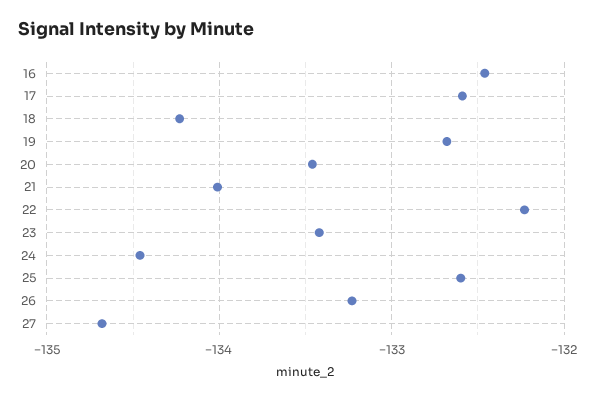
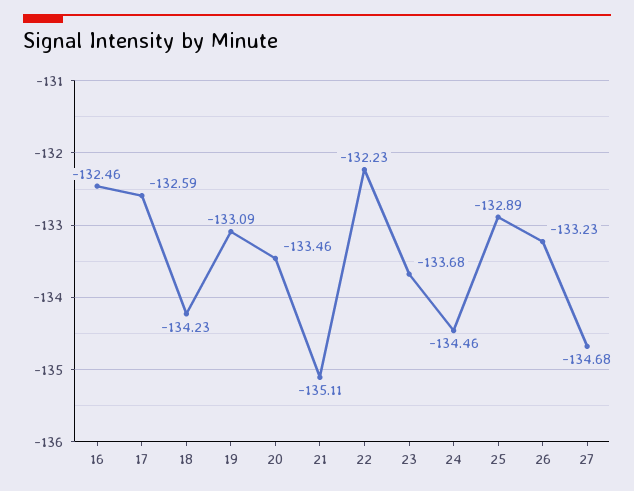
  {
    "16": -132.46,
    "17": -132.59,
    "18": -134.23,
-   "19": -132.7,
+   "19": -133.09,
    "20": -133.46,
-   "21": -134,
+   "21": -135.11,
    "22": -132.23,
-   "23": -133.4,
+   "23": -133.68,
    "24": -134.46,
-   "25": -132.6,
+   "25": -132.89,
    "26": -133.23,
    "27": -134.68
  }

